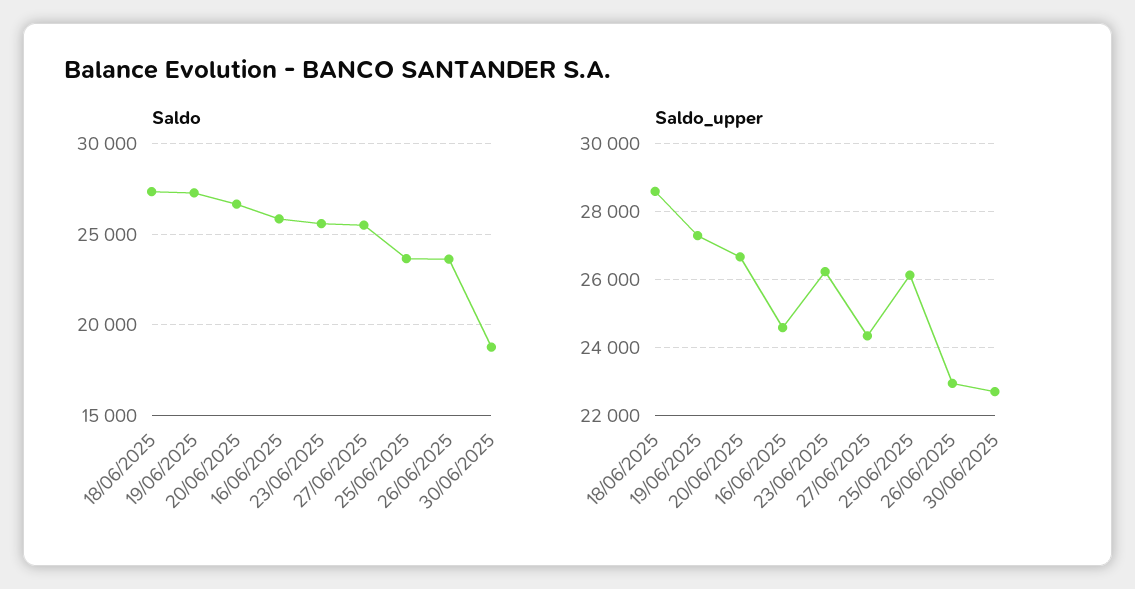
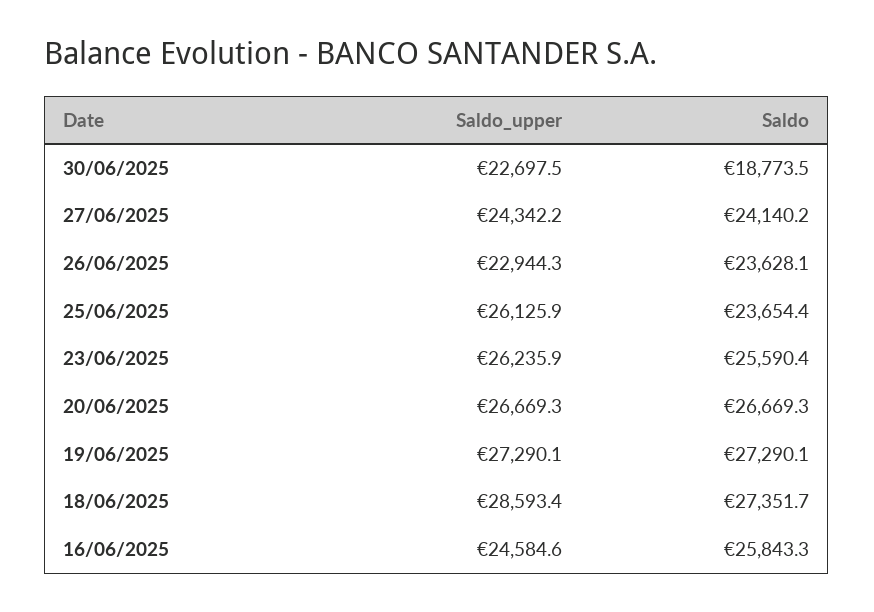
  {
    "Saldo": {
      "18/06/2025": 27351.7,
      "19/06/2025": 27290.1,
      "20/06/2025": 26669.3,
      "16/06/2025": 25843.3,
      "23/06/2025": 25590.4,
-     "27/06/2025": 25500,
+     "27/06/2025": 24140.2,
      "25/06/2025": 23654.4,
      "26/06/2025": 23628.1,
      "30/06/2025": 18773.5
    },
    "Saldo_upper": {
      "18/06/2025": 28593.4,
      "19/06/2025": 27290.1,
      "20/06/2025": 26669.3,
      "16/06/2025": 24584.6,
      "23/06/2025": 26235.9,
      "27/06/2025": 24342.2,
      "25/06/2025": 26125.9,
      "26/06/2025": 22944.3,
      "30/06/2025": 22697.5
    }
  }

